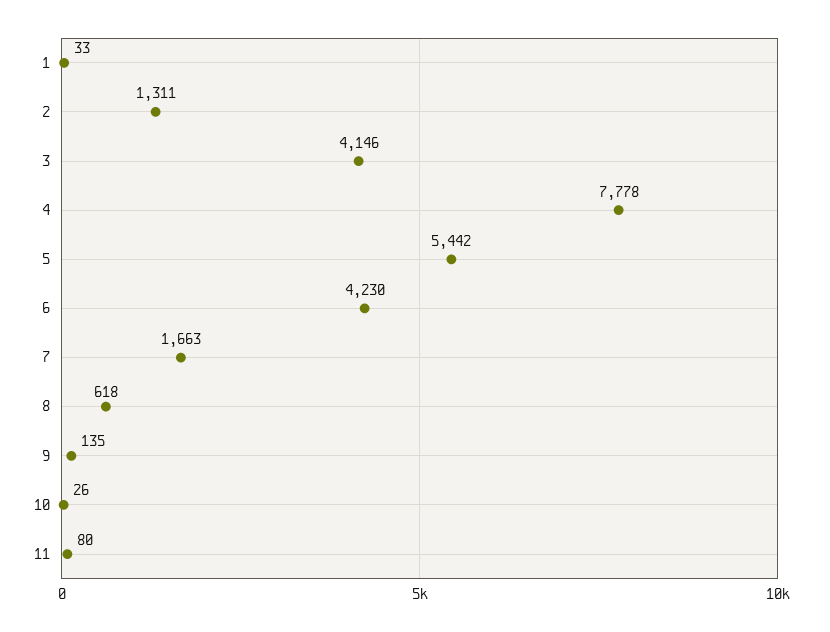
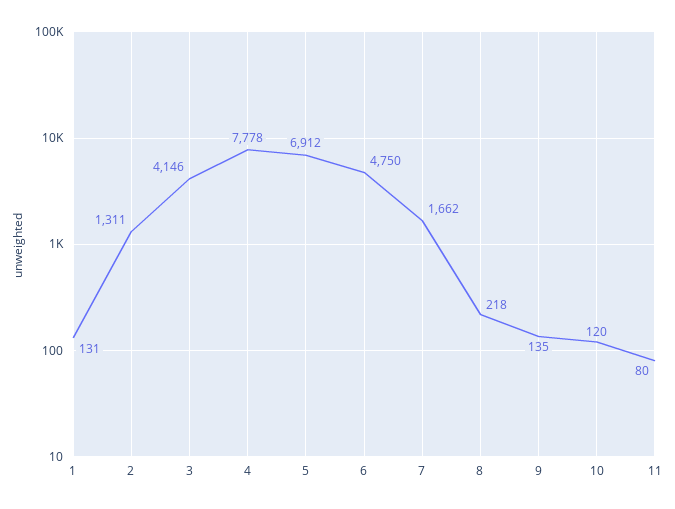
  {
-   "1": 33,
+   "1": 131,
    "2": 1311,
    "3": 4146,
    "4": 7778,
-   "5": 5442,
+   "5": 6912,
-   "6": 4230,
+   "6": 4750,
-   "7": 1663,
+   "7": 1662,
-   "8": 618,
+   "8": 218,
    "9": 135,
-   "10": 26,
+   "10": 120,
    "11": 80
  }

